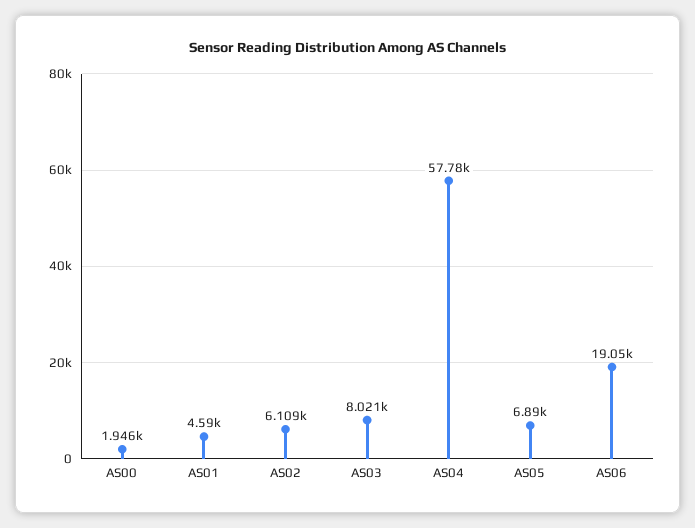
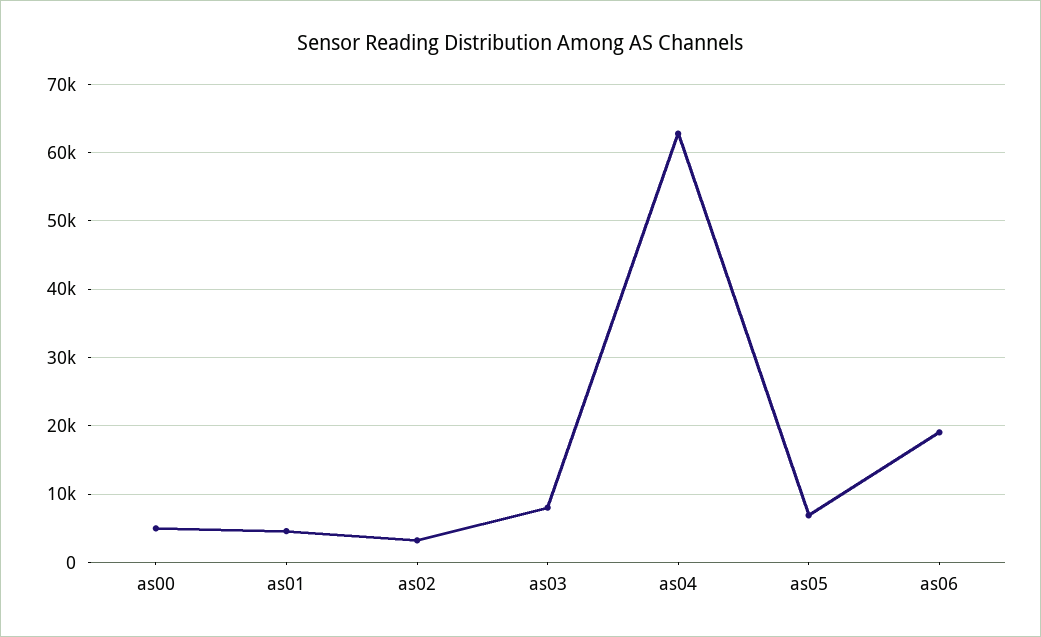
  {
-   "AS00": 1946,
+   "AS00": 5000,
    "AS01": 4590,
-   "AS02": 6109,
+   "AS02": 3000,
    "AS03": 8021,
-   "AS04": 57780,
+   "AS04": 63000,
    "AS05": 6890,
    "AS06": 19050
  }

